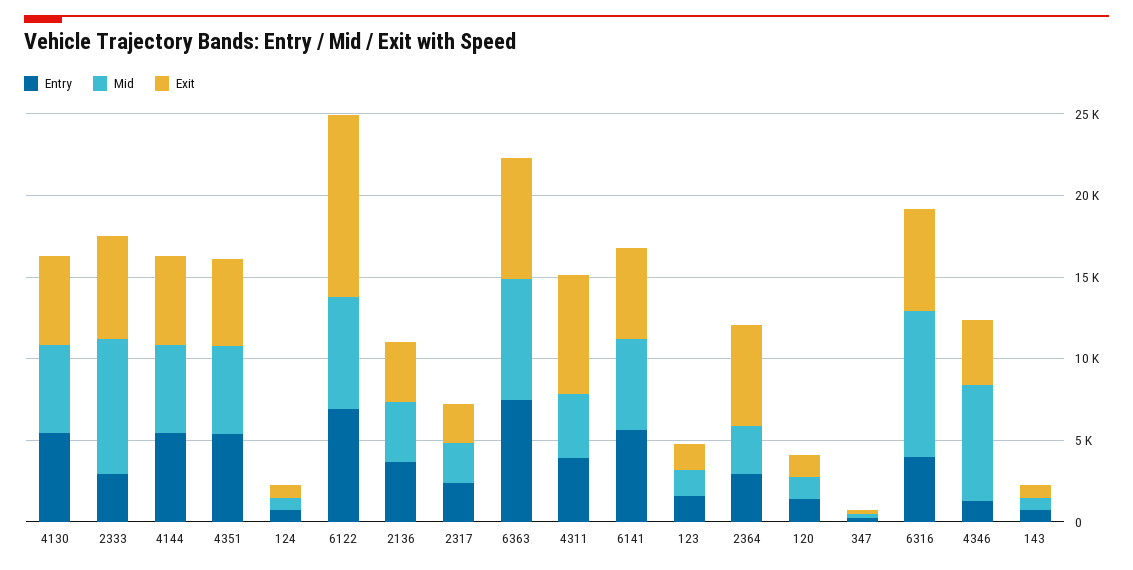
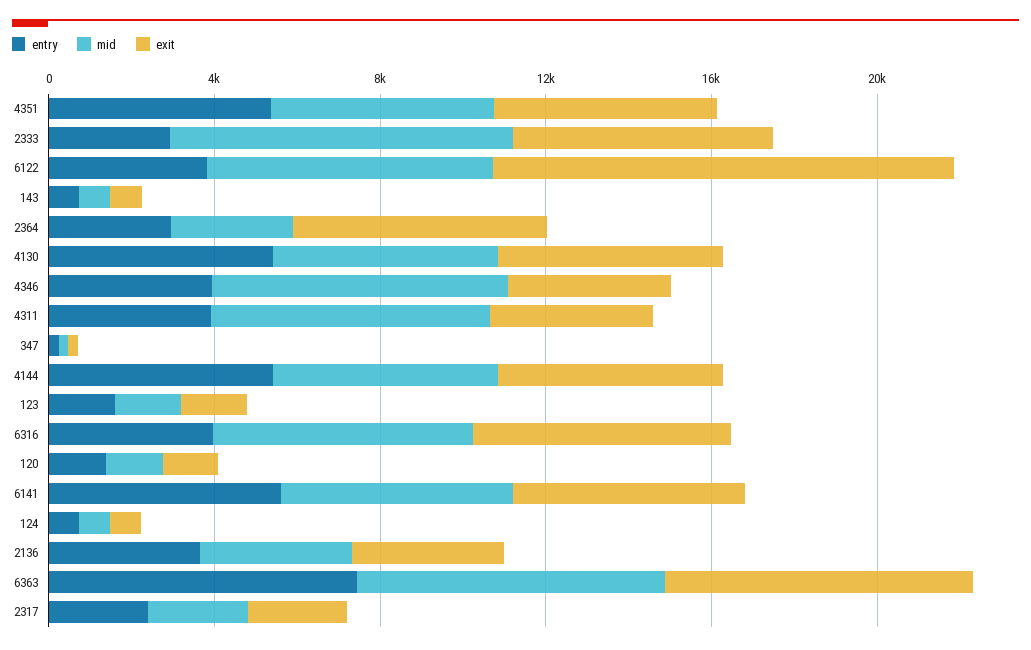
  {
    "Entry": {
      "4130": 5000,
      "2333": 3000,
      "4144": 5000,
      "4351": 5000,
      "124": 1000,
-     "6122": 7000,
+     "6122": 4000,
      "2136": 4000,
      "2317": 2000,
      "6363": 7000,
      "4311": 4000,
      "6141": 6000,
      "123": 2000,
      "2364": 3000,
      "120": 1000,
      "347": 0,
      "6316": 4000,
-     "4346": 1000,
+     "4346": 4000,
      "143": 1000
    },
    "Mid": {
      "4130": 5000,
      "2333": 8000,
      "4144": 5000,
      "4351": 5000,
      "124": 1000,
      "6122": 7000,
      "2136": 4000,
      "2317": 2000,
      "6363": 7000,
-     "4311": 4000,
+     "4311": 7000,
      "6141": 6000,
      "123": 2000,
      "2364": 3000,
      "120": 1000,
      "347": 0,
-     "6316": 9000,
+     "6316": 6000,
      "4346": 7000,
      "143": 1000
    },
    "Exit": {
      "4130": 5000,
      "2333": 6000,
      "4144": 5000,
      "4351": 5000,
      "124": 1000,
      "6122": 11000,
      "2136": 4000,
      "2317": 2000,
      "6363": 7000,
-     "4311": 7000,
+     "4311": 4000,
      "6141": 6000,
      "123": 2000,
      "2364": 6000,
      "120": 1000,
      "347": 0,
      "6316": 6000,
      "4346": 4000,
      "143": 1000
    }
  }

